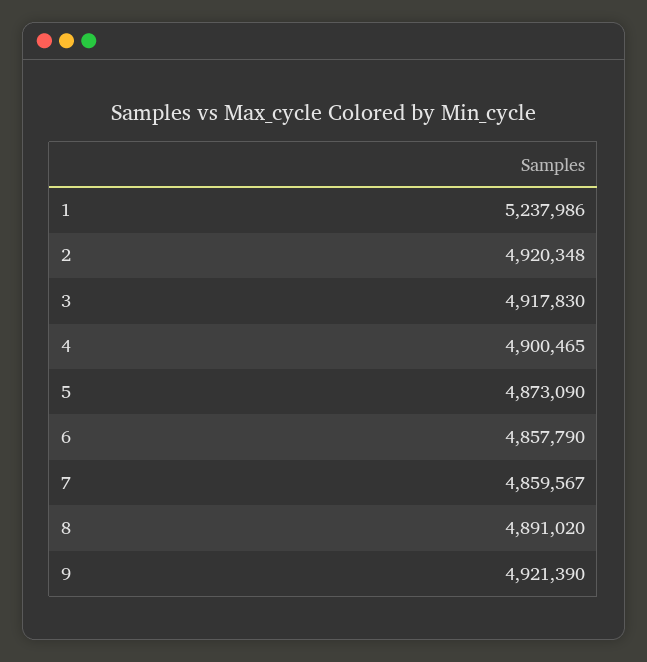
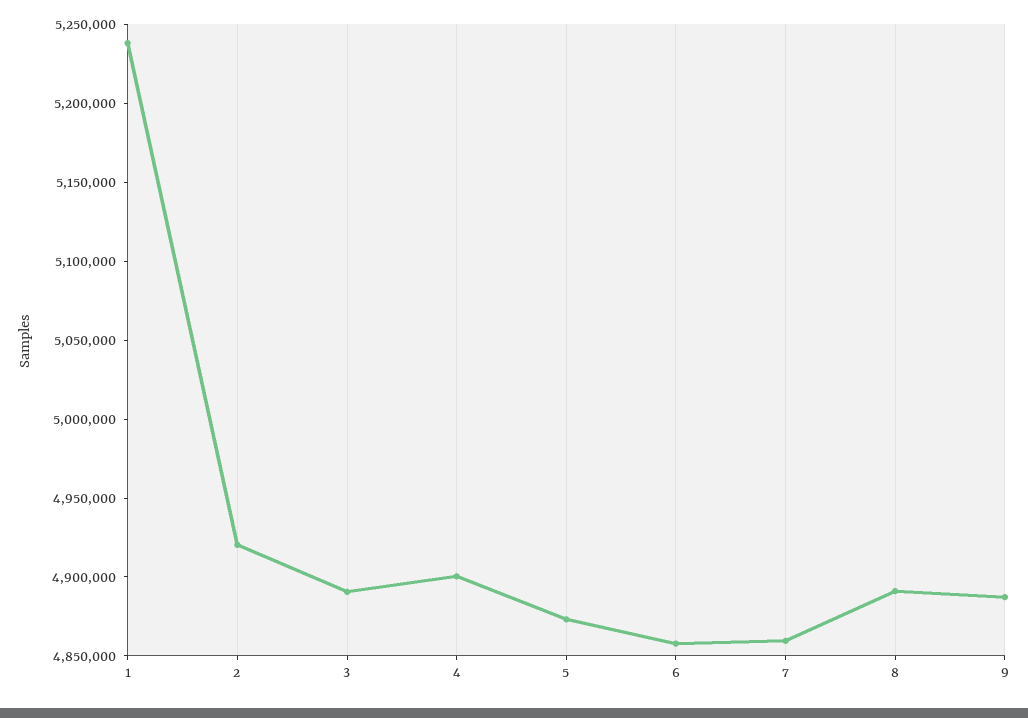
  {
    "1": 5237986,
    "2": 4920348,
-   "3": 4917830,
+   "3": 4890000,
    "4": 4900465,
    "5": 4873090,
    "6": 4857790,
    "7": 4859567,
    "8": 4891020,
-   "9": 4921390
+   "9": 4890000
  }

